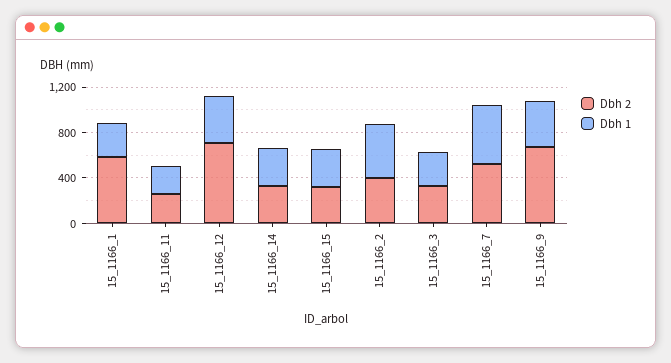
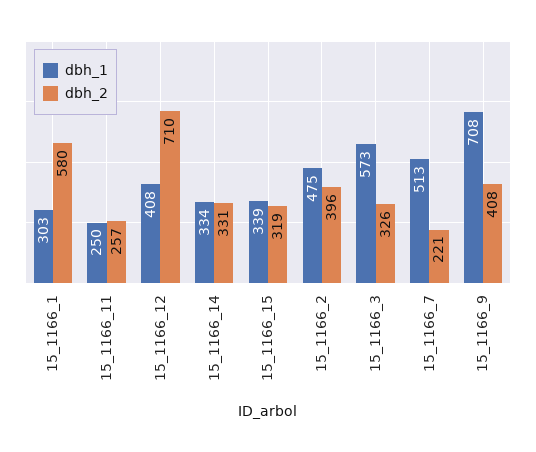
  {
    "Dbh 2": {
      "15_1166_1": 580,
      "15_1166_11": 257,
      "15_1166_12": 710,
      "15_1166_14": 331,
      "15_1166_15": 319,
      "15_1166_2": 396,
      "15_1166_3": 326,
-     "15_1166_7": 500,
+     "15_1166_7": 221,
-     "15_1166_9": 700
+     "15_1166_9": 408
    },
    "Dbh 1": {
      "15_1166_1": 303,
      "15_1166_11": 250,
      "15_1166_12": 408,
      "15_1166_14": 334,
      "15_1166_15": 339,
      "15_1166_2": 475,
-     "15_1166_3": 300,
+     "15_1166_3": 573,
      "15_1166_7": 513,
-     "15_1166_9": 400
+     "15_1166_9": 708
    }
  }

